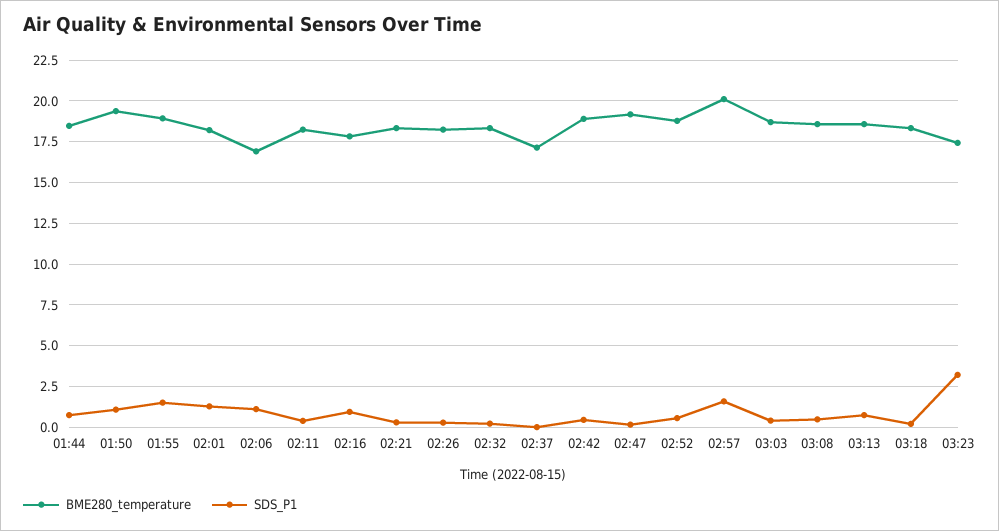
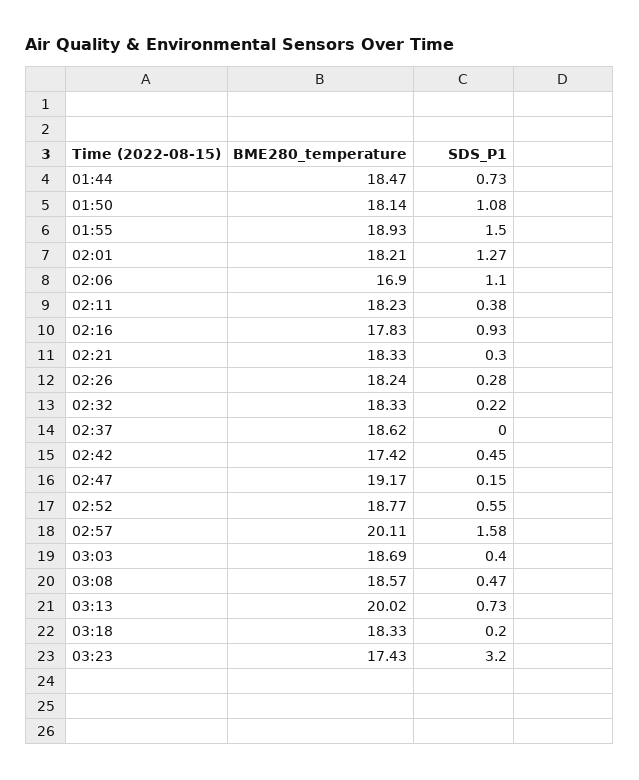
  {
    "BME280_temperature": {
      "01:44": 18.47,
-     "01:50": 19.5,
+     "01:50": 18.14,
      "01:55": 18.93,
      "02:01": 18.21,
      "02:06": 16.9,
      "02:11": 18.23,
      "02:16": 17.83,
      "02:21": 18.33,
      "02:26": 18.24,
      "02:32": 18.33,
-     "02:37": 17,
+     "02:37": 18.62,
-     "02:42": 19,
+     "02:42": 17.42,
      "02:47": 19.17,
      "02:52": 18.77,
      "02:57": 20.11,
      "03:03": 18.69,
      "03:08": 18.57,
-     "03:13": 18.5,
+     "03:13": 20.02,
      "03:18": 18.33,
      "03:23": 17.43
    },
    "SDS_P1": {
      "01:44": 0.73,
      "01:50": 1.08,
      "01:55": 1.5,
      "02:01": 1.27,
      "02:06": 1.1,
      "02:11": 0.38,
      "02:16": 0.93,
      "02:21": 0.3,
      "02:26": 0.28,
      "02:32": 0.22,
      "02:37": 0,
      "02:42": 0.45,
      "02:47": 0.15,
      "02:52": 0.55,
      "02:57": 1.58,
      "03:03": 0.4,
      "03:08": 0.47,
      "03:13": 0.73,
      "03:18": 0.2,
      "03:23": 3.2
    }
  }

